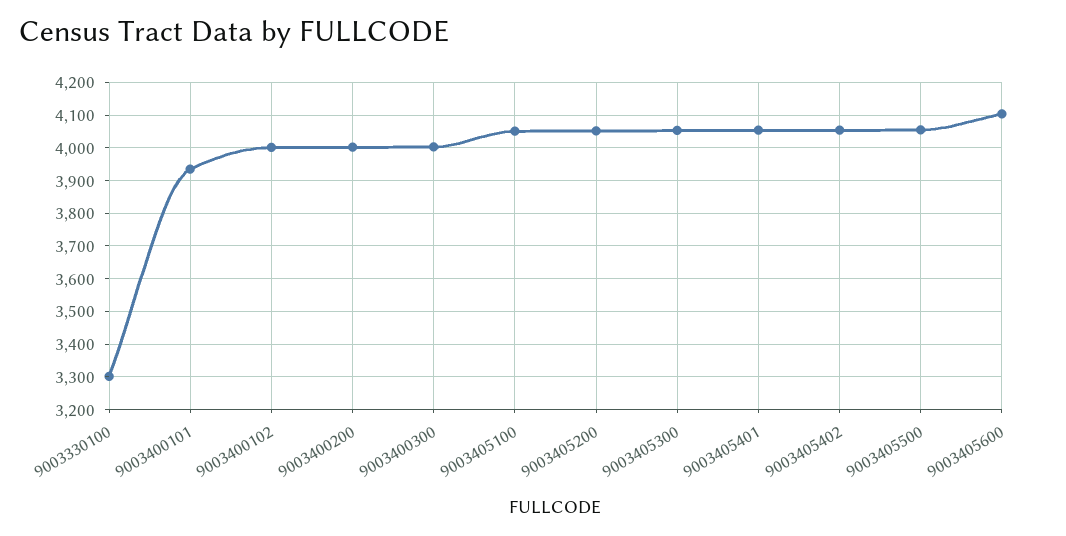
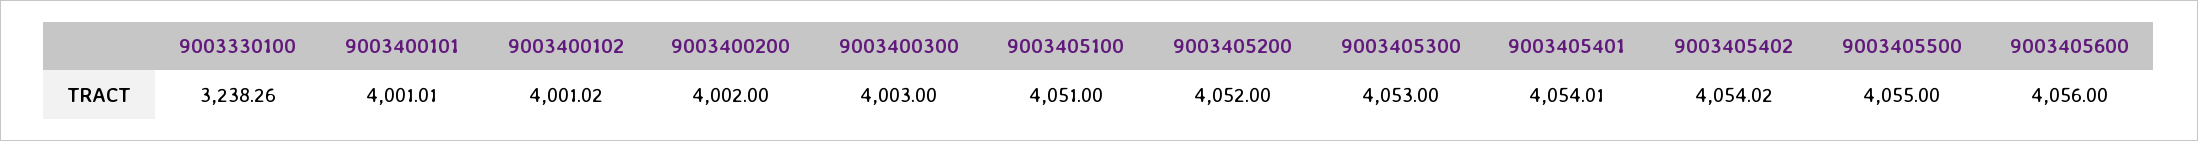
  {
-   "9003330100": 3300,
+   "9003330100": 3238.26,
-   "9003400101": 3940,
+   "9003400101": 4001.01,
    "9003400102": 4001.02,
    "9003400200": 4002,
    "9003400300": 4003,
    "9003405100": 4051,
    "9003405200": 4052,
    "9003405300": 4053,
    "9003405401": 4054.01,
    "9003405402": 4054.02,
    "9003405500": 4055,
-   "9003405600": 4100
+   "9003405600": 4056
  }

